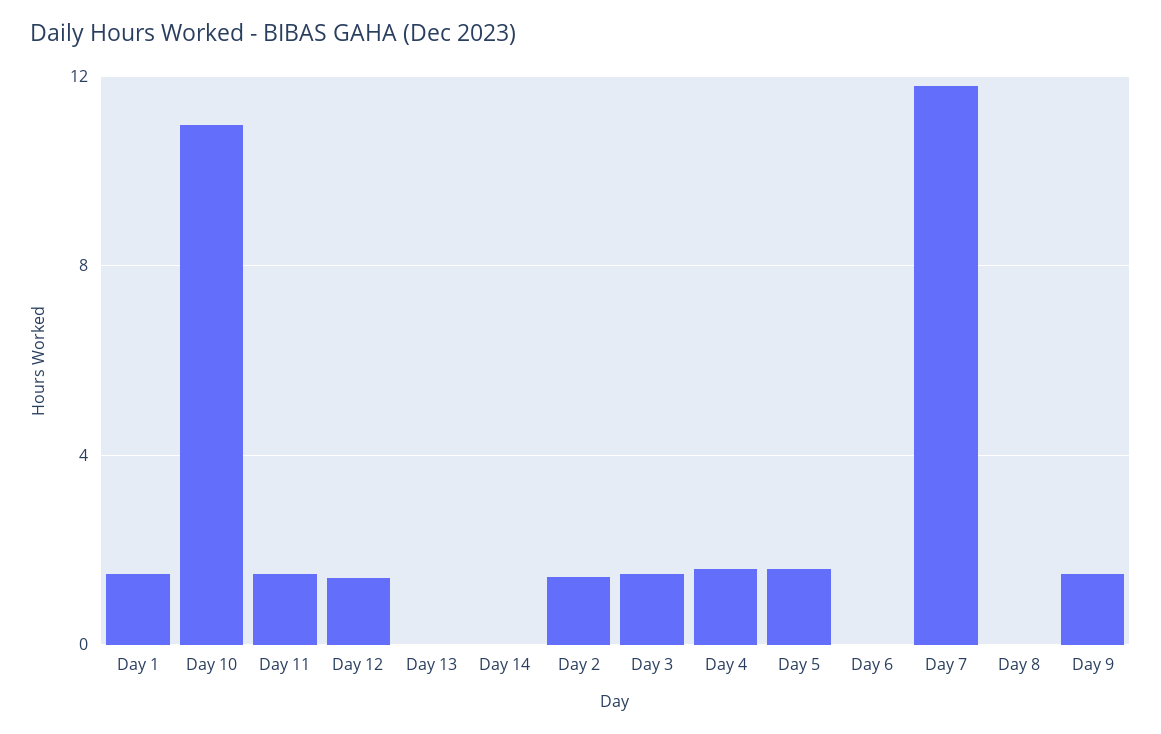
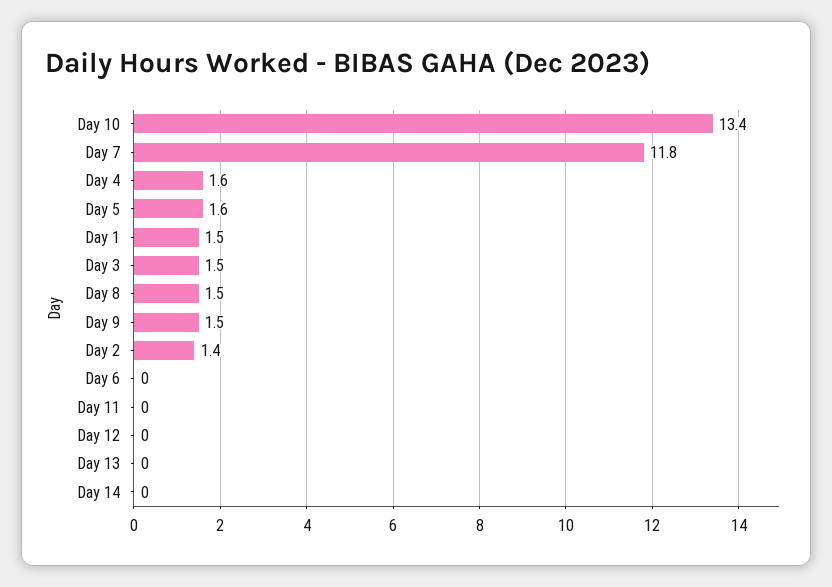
  {
    "Day 1": 1.5,
-   "Day 10": 11,
+   "Day 10": 13.4,
-   "Day 11": 1.5,
+   "Day 11": 0,
-   "Day 12": 1.5,
+   "Day 12": 0,
    "Day 13": 0,
    "Day 14": 0,
    "Day 2": 1.4,
    "Day 3": 1.5,
    "Day 4": 1.6,
    "Day 5": 1.6,
    "Day 6": 0,
    "Day 7": 11.8,
-   "Day 8": 0,
+   "Day 8": 1.5,
    "Day 9": 1.5
  }

